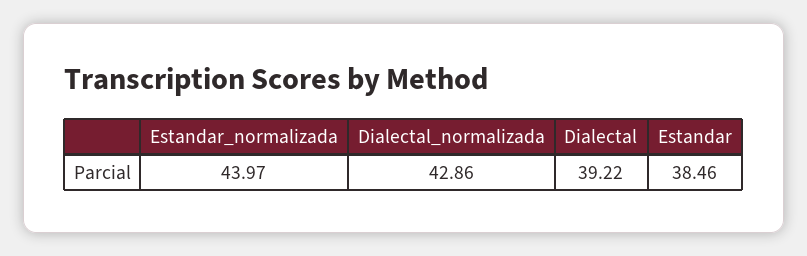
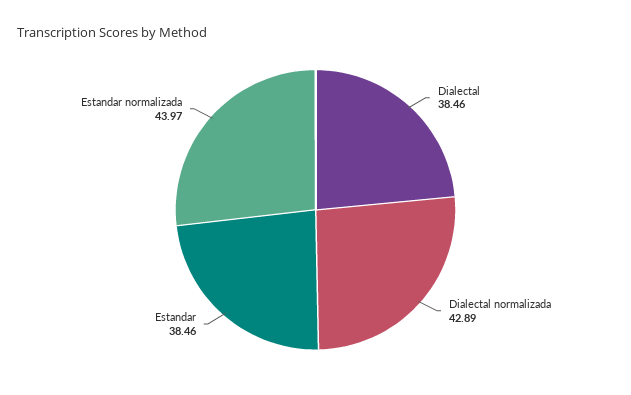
  {
    "Estandar_normalizada": 43.97,
-   "Dialectal_normalizada": 42.86,
+   "Dialectal_normalizada": 42.89,
-   "Dialectal": 39.22,
+   "Dialectal": 38.46,
    "Estandar": 38.46
  }

